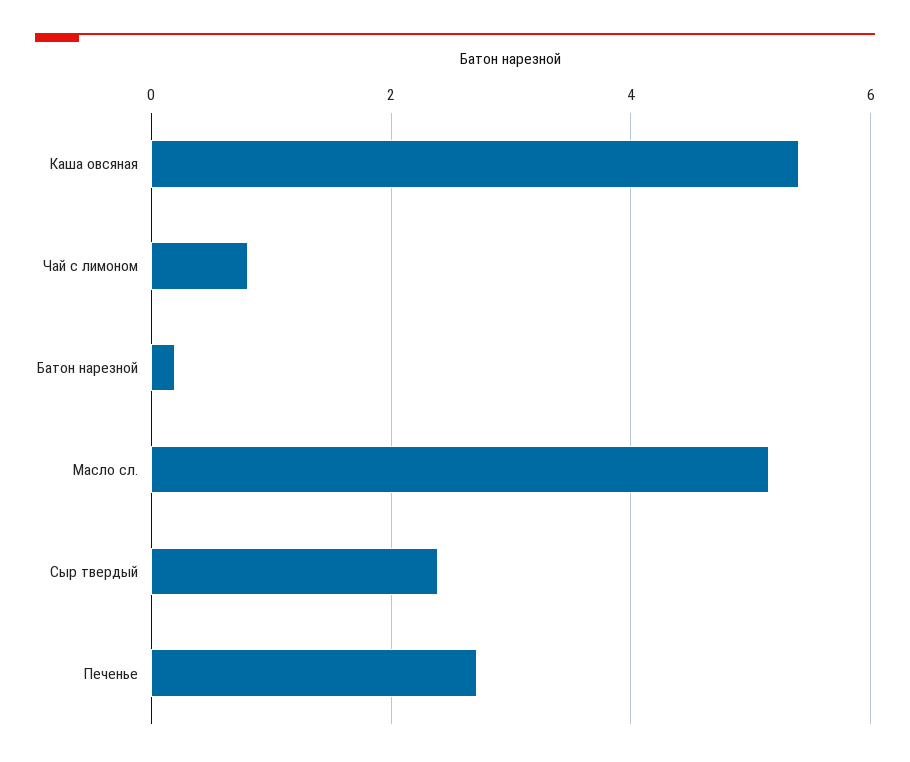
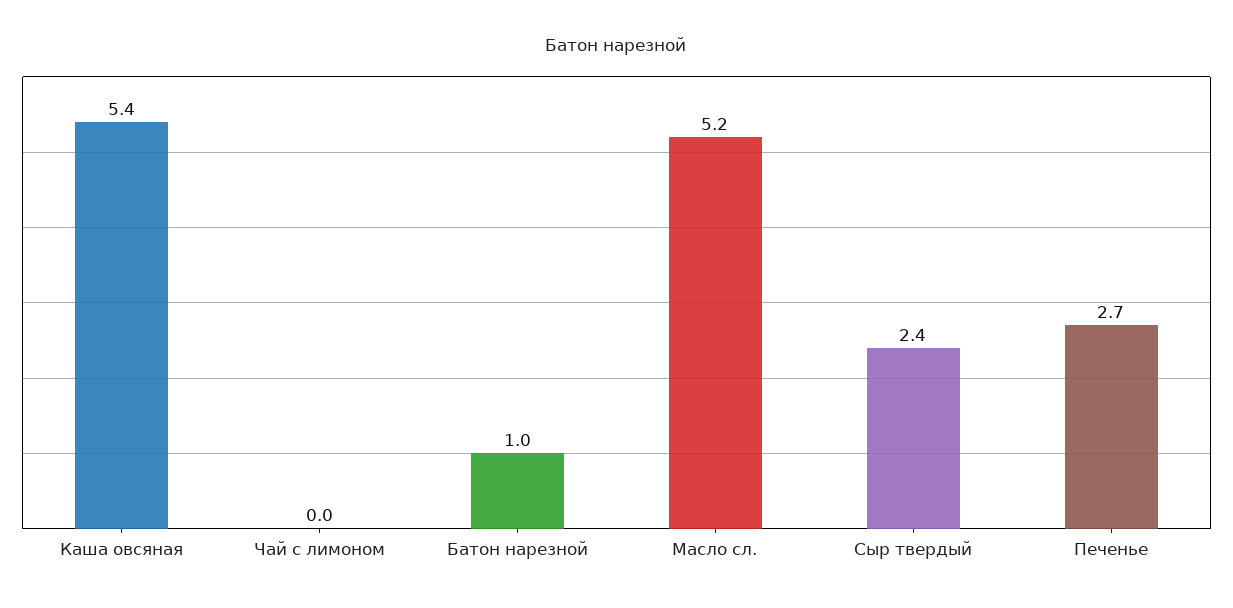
  {
    "Каша овсяная": 5.4,
-   "Чай с лимоном": 0.8,
+   "Чай с лимоном": 0,
-   "Батон нарезной": 0.2,
+   "Батон нарезной": 1,
    "Масло сл.": 5.2,
    "Сыр твердый": 2.4,
    "Печенье": 2.7
  }

